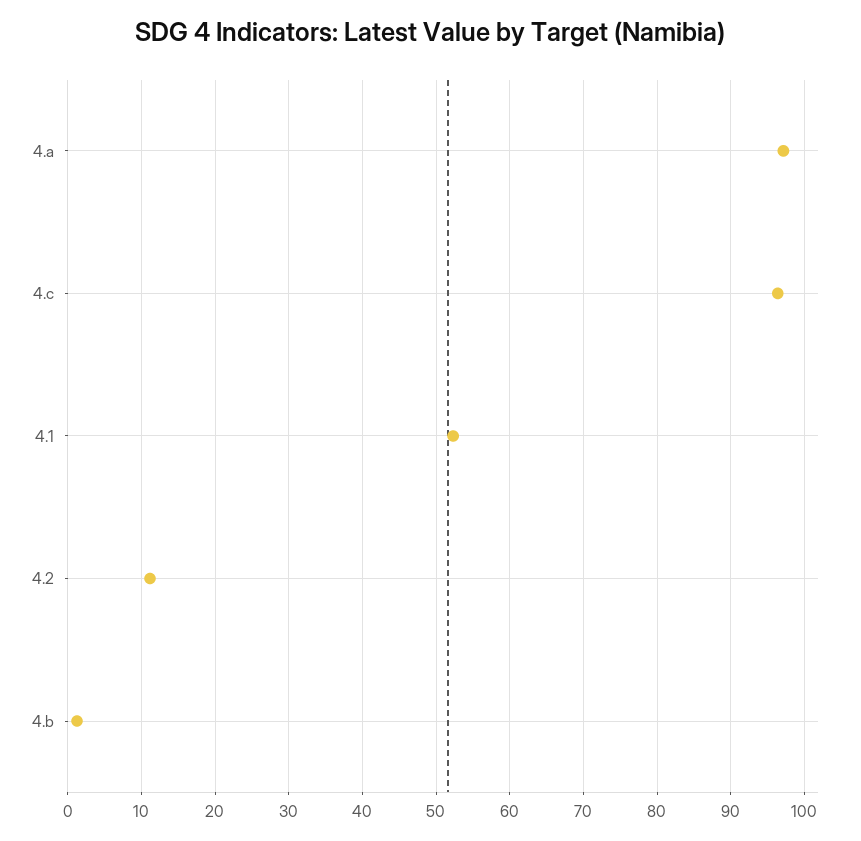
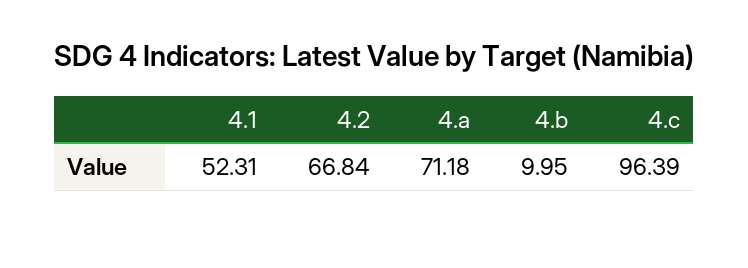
  {
-   "4.a": 97,
+   "4.a": 71.18,
    "4.c": 96.39,
    "4.1": 52.31,
-   "4.2": 11,
+   "4.2": 66.84,
-   "4.b": 1
+   "4.b": 9.95
  }

